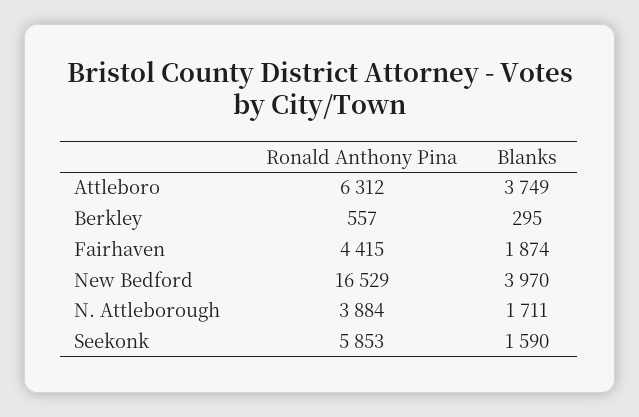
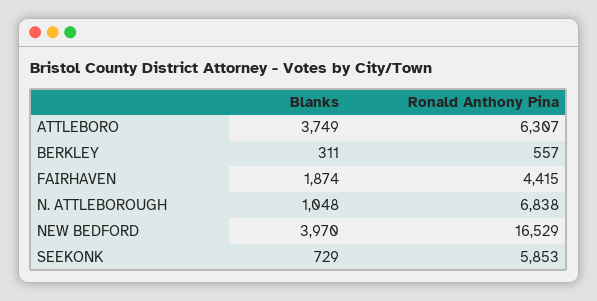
  {
    "Ronald Anthony Pina": {
-     "Attleboro": 6312,
+     "Attleboro": 6307,
      "Berkley": 557,
      "Fairhaven": 4415,
      "New Bedford": 16529,
-     "N. Attleborough": 3884,
+     "N. Attleborough": 6838,
      "Seekonk": 5853
    },
    "Blanks": {
      "Attleboro": 3749,
-     "Berkley": 295,
+     "Berkley": 311,
      "Fairhaven": 1874,
      "New Bedford": 3970,
-     "N. Attleborough": 1711,
+     "N. Attleborough": 1048,
-     "Seekonk": 1590
+     "Seekonk": 729
    }
  }

